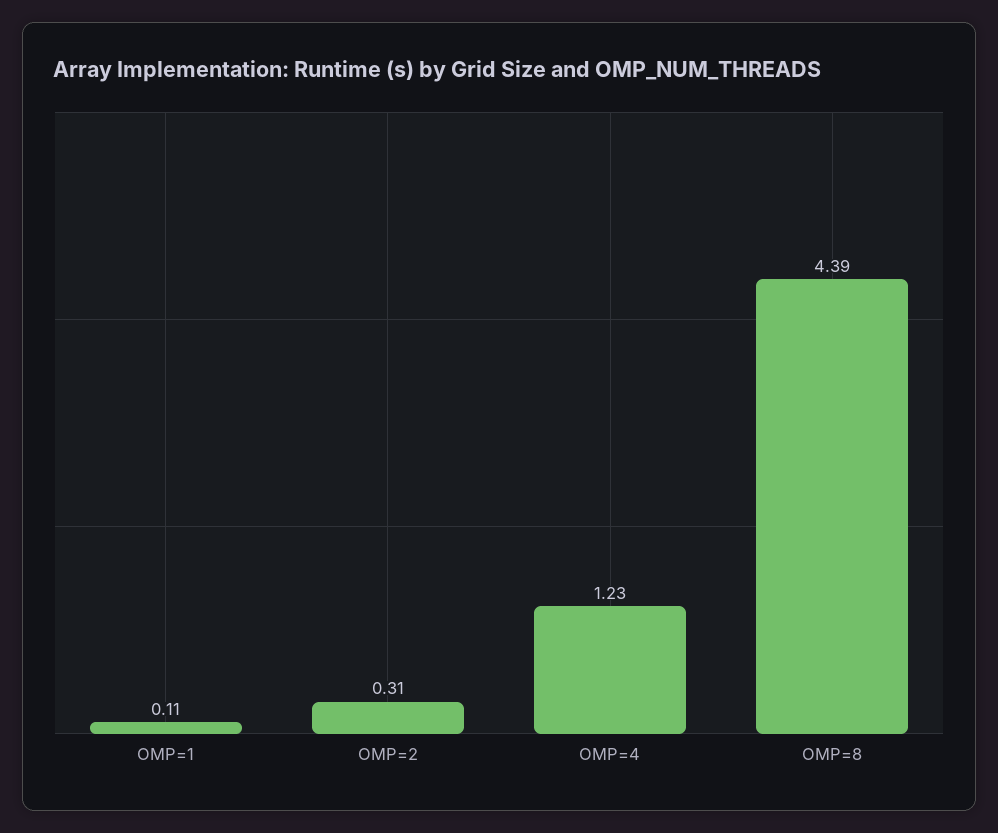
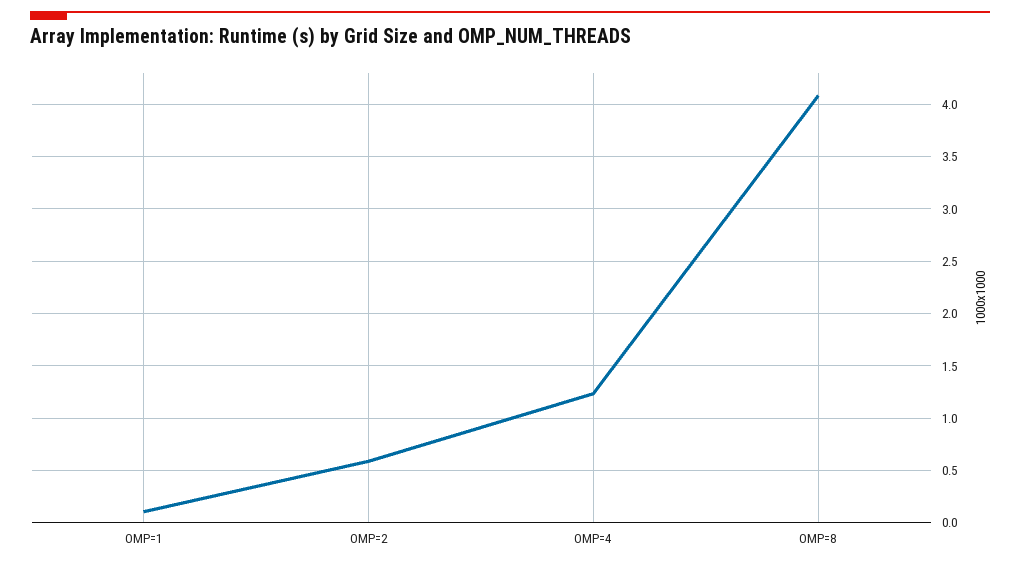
  {
    "OMP=1": 0.11,
-   "OMP=2": 0.31,
+   "OMP=2": 0.6,
    "OMP=4": 1.23,
-   "OMP=8": 4.39
+   "OMP=8": 4.1
  }

